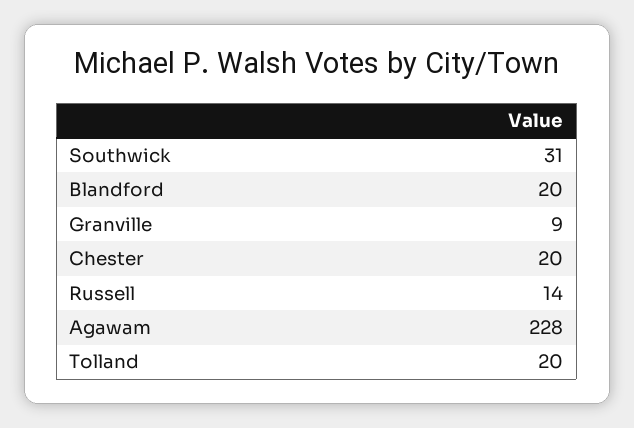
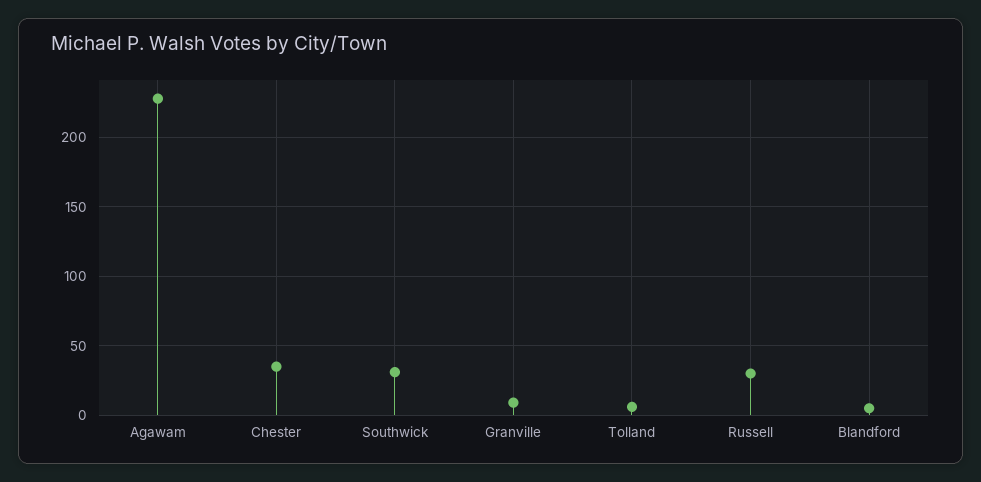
  {
    "Southwick": 31,
-   "Blandford": 20,
+   "Blandford": 5,
    "Granville": 9,
-   "Chester": 20,
+   "Chester": 35,
-   "Russell": 14,
+   "Russell": 30,
    "Agawam": 228,
-   "Tolland": 20
+   "Tolland": 5
  }

